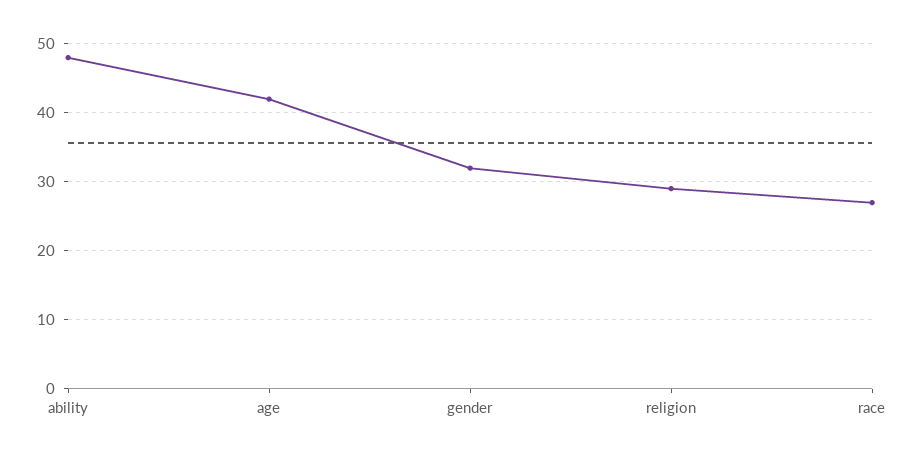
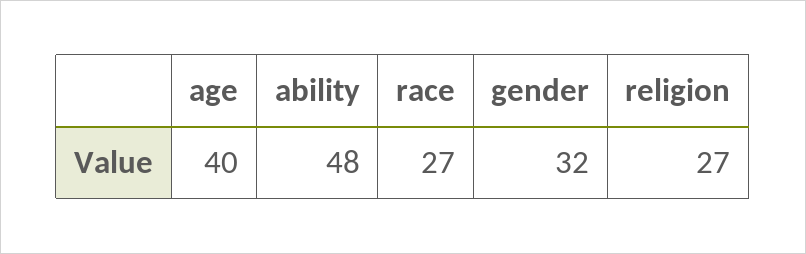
  {
    "ability": 48,
-   "age": 42,
+   "age": 40,
    "gender": 32,
-   "religion": 29,
+   "religion": 27,
    "race": 27
  }

